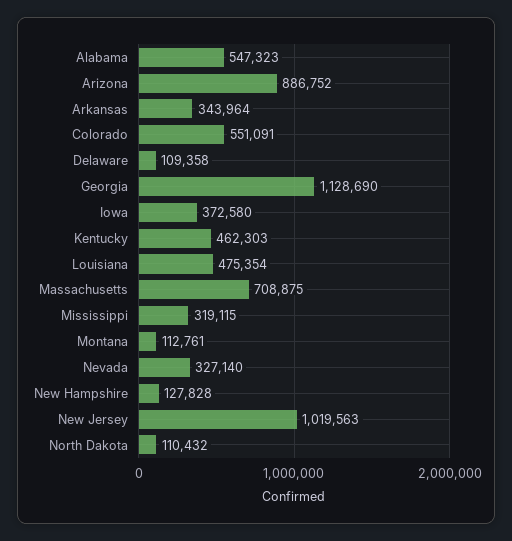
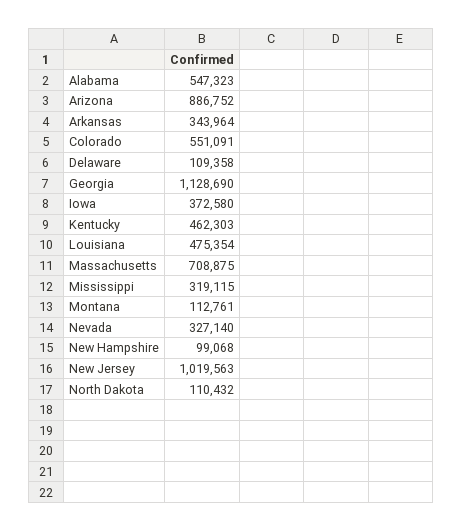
  {
    "Alabama": 547323,
    "Arizona": 886752,
    "Arkansas": 343964,
    "Colorado": 551091,
    "Delaware": 109358,
    "Georgia": 1128690,
    "Iowa": 372580,
    "Kentucky": 462303,
    "Louisiana": 475354,
    "Massachusetts": 708875,
    "Mississippi": 319115,
    "Montana": 112761,
    "Nevada": 327140,
-   "New Hampshire": 127828,
+   "New Hampshire": 99068,
    "New Jersey": 1019563,
    "North Dakota": 110432
  }

